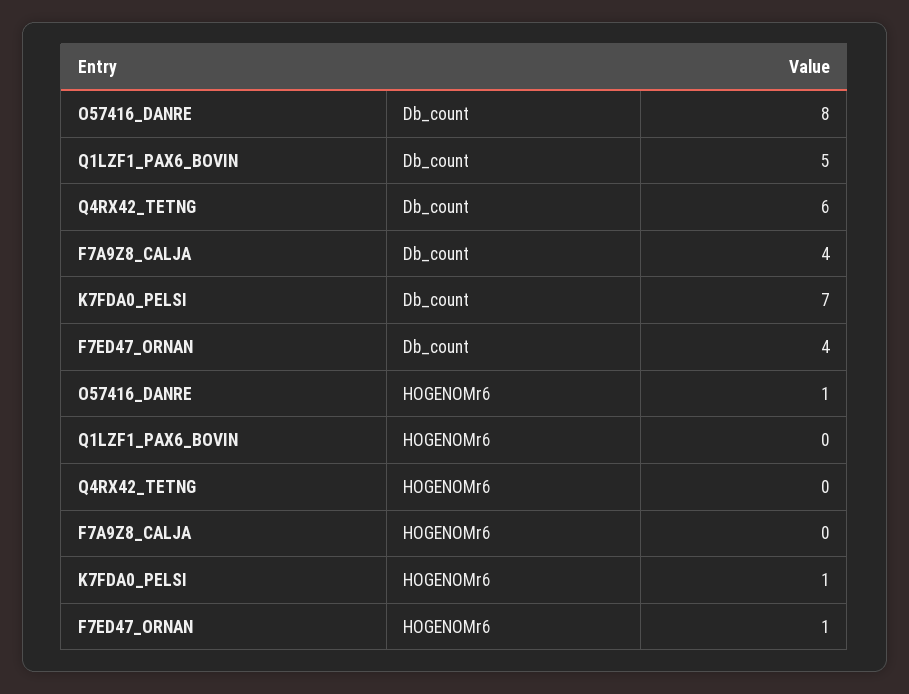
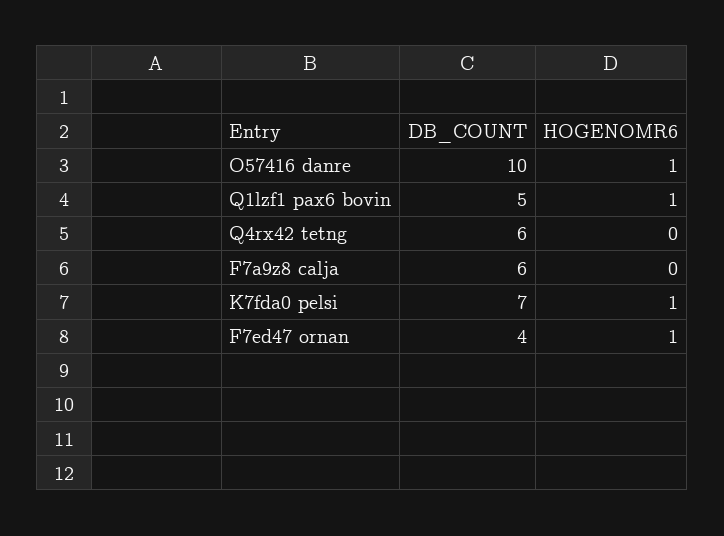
  {
    "O57416_DANRE": {
-     "Db_count": 8,
+     "Db_count": 10,
      "HOGENOMr6": 1
    },
    "Q1LZF1_PAX6_BOVIN": {
      "Db_count": 5,
-     "HOGENOMr6": 0
+     "HOGENOMr6": 1
    },
    "Q4RX42_TETNG": {
      "Db_count": 6,
      "HOGENOMr6": 0
    },
    "F7A9Z8_CALJA": {
-     "Db_count": 4,
+     "Db_count": 6,
      "HOGENOMr6": 0
    },
    "K7FDA0_PELSI": {
      "Db_count": 7,
      "HOGENOMr6": 1
    },
    "F7ED47_ORNAN": {
      "Db_count": 4,
      "HOGENOMr6": 1
    }
  }

